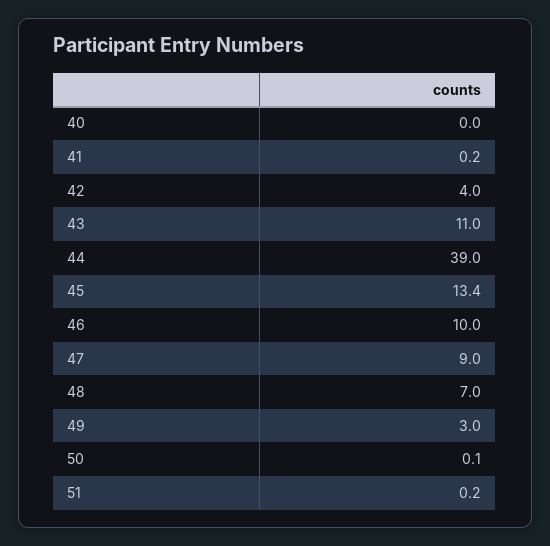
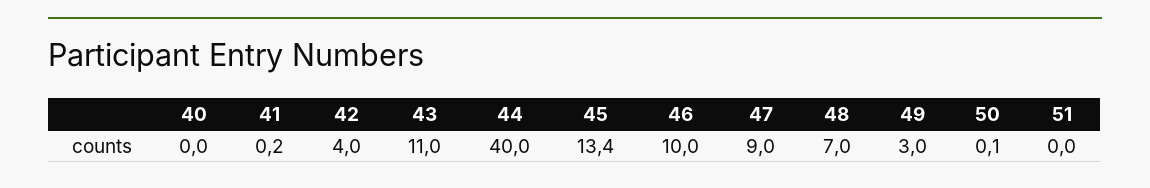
  {
    "40": 0,
    "41": 0.2,
    "42": 4,
    "43": 11,
-   "44": 39,
+   "44": 40,
    "45": 13.4,
    "46": 10,
    "47": 9,
    "48": 7,
    "49": 3,
    "50": 0.1,
-   "51": 0.2
+   "51": 0
  }

